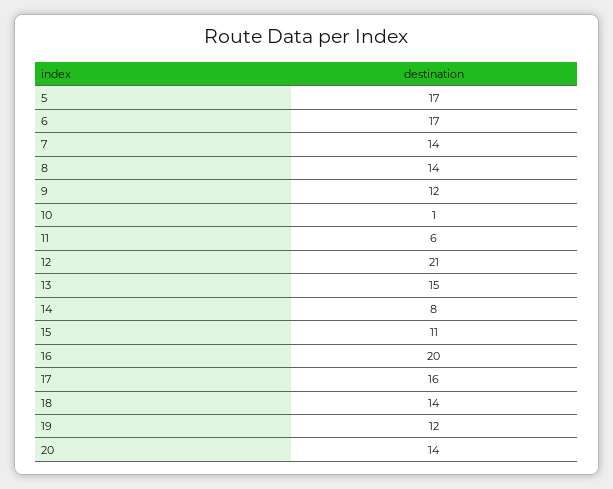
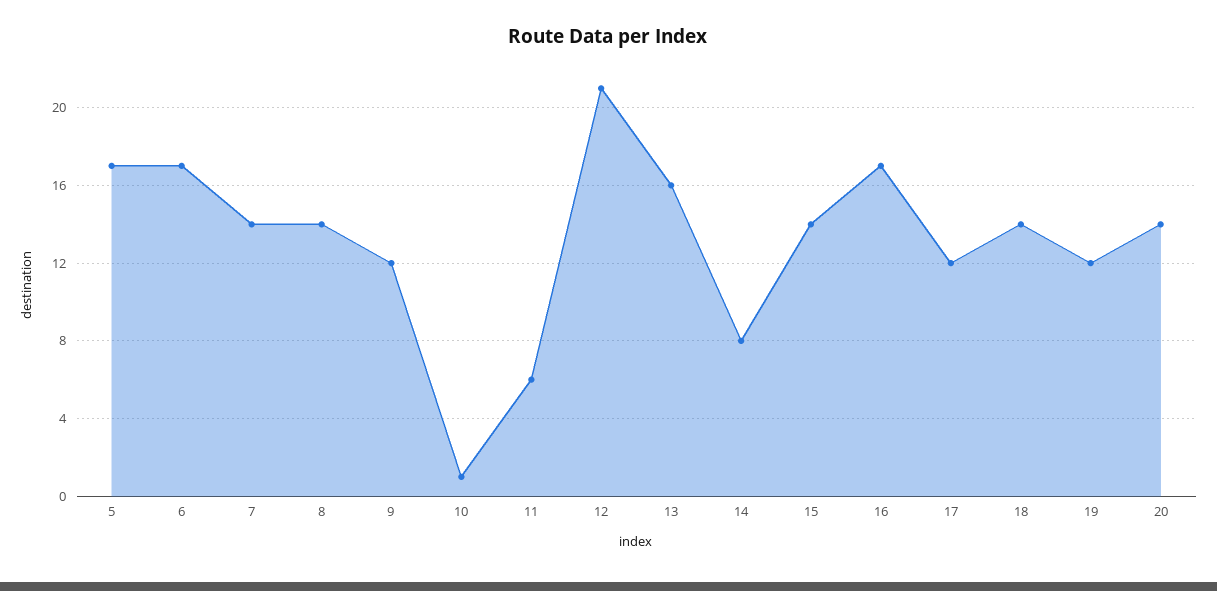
  {
    "5": 17,
    "6": 17,
    "7": 14,
    "8": 14,
    "9": 12,
    "10": 1,
    "11": 6,
    "12": 21,
-   "13": 15,
+   "13": 16,
    "14": 8,
-   "15": 11,
+   "15": 14,
-   "16": 20,
+   "16": 17,
-   "17": 16,
+   "17": 12,
    "18": 14,
    "19": 12,
    "20": 14
  }

